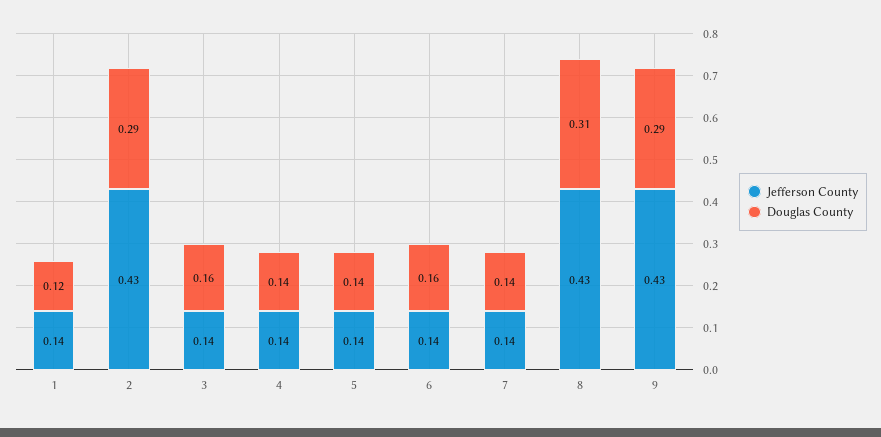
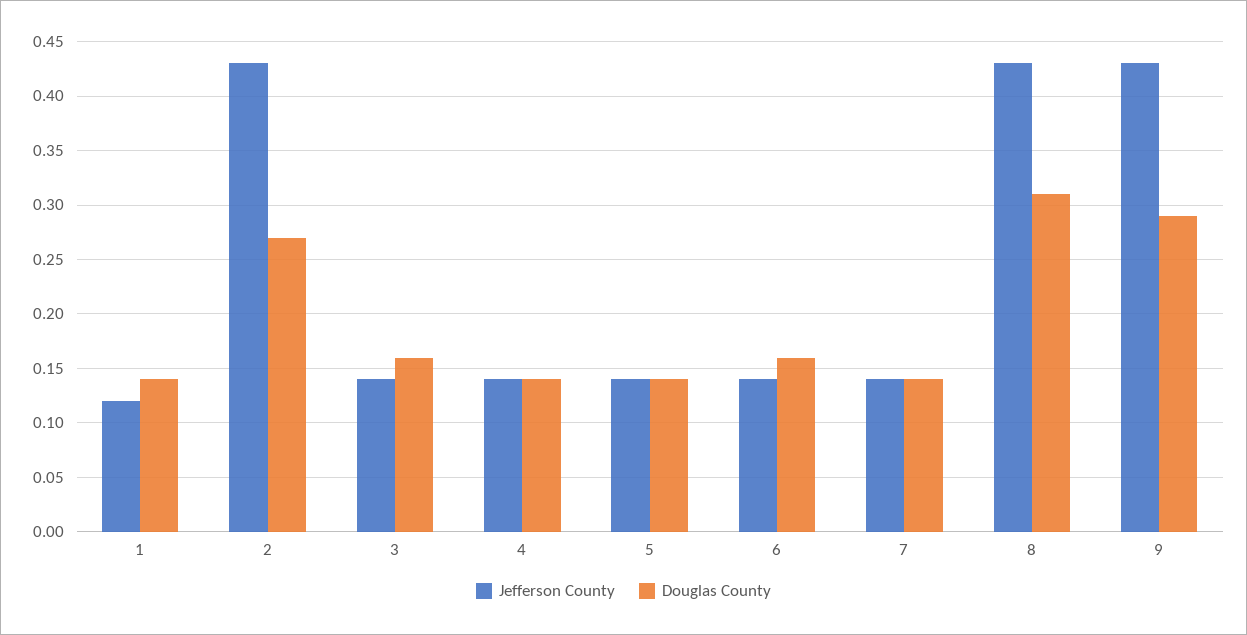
  {
    "Jefferson County": {
-     "1": 0.14,
+     "1": 0.12,
      "2": 0.43,
      "3": 0.14,
      "4": 0.14,
      "5": 0.14,
      "6": 0.14,
      "7": 0.14,
      "8": 0.43,
      "9": 0.43
    },
    "Douglas County": {
-     "1": 0.12,
+     "1": 0.14,
-     "2": 0.29,
+     "2": 0.27,
      "3": 0.16,
      "4": 0.14,
      "5": 0.14,
      "6": 0.16,
      "7": 0.14,
      "8": 0.31,
      "9": 0.29
    }
  }

